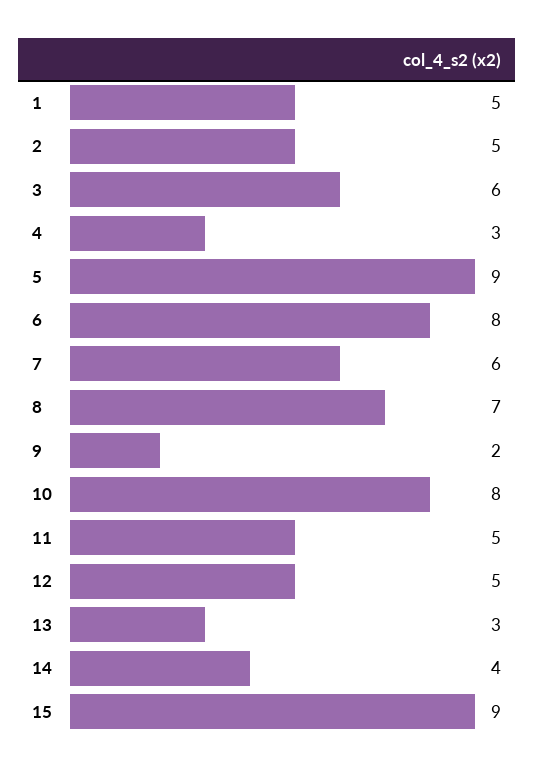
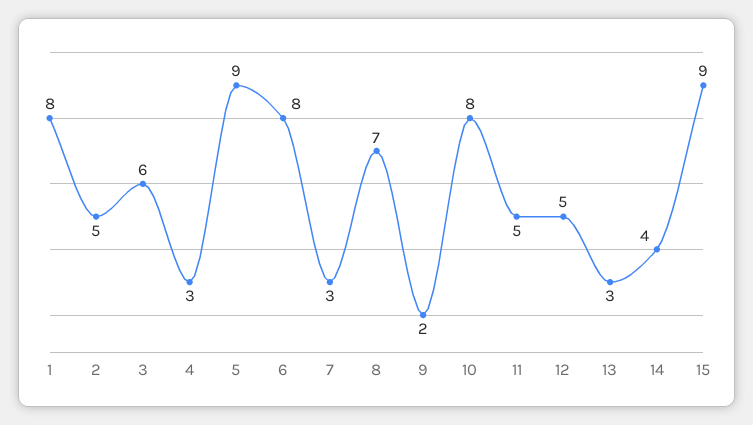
  {
-   "1": 5,
+   "1": 8,
    "2": 5,
    "3": 6,
    "4": 3,
    "5": 9,
    "6": 8,
-   "7": 6,
+   "7": 3,
    "8": 7,
    "9": 2,
    "10": 8,
    "11": 5,
    "12": 5,
    "13": 3,
    "14": 4,
    "15": 9
  }

